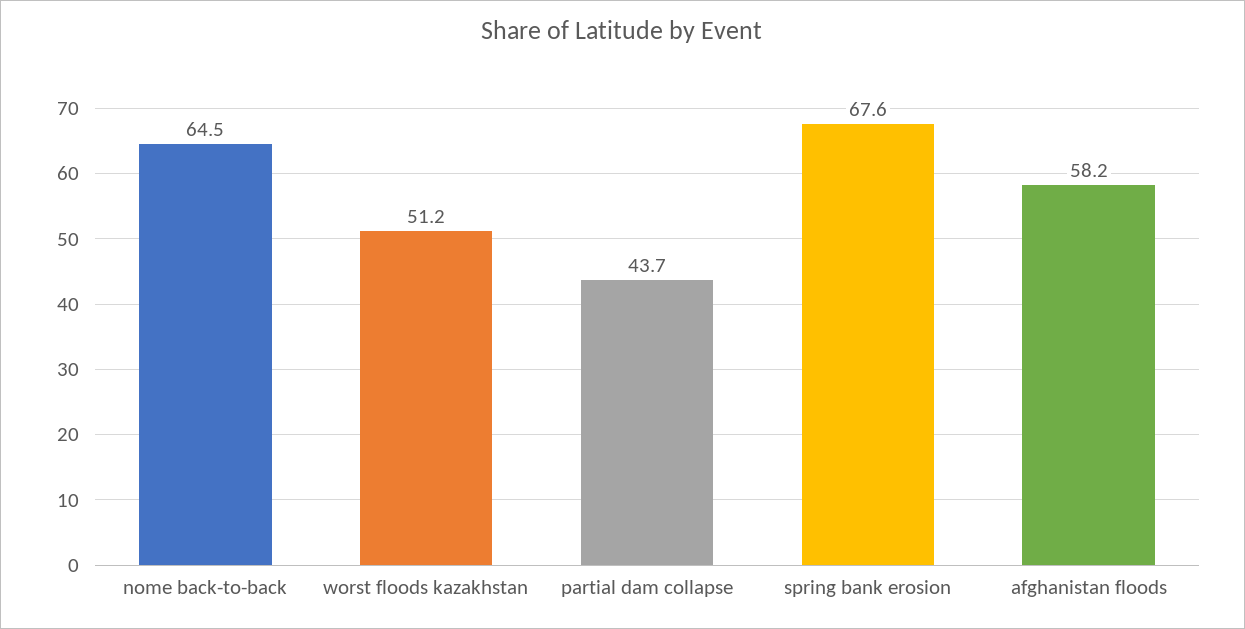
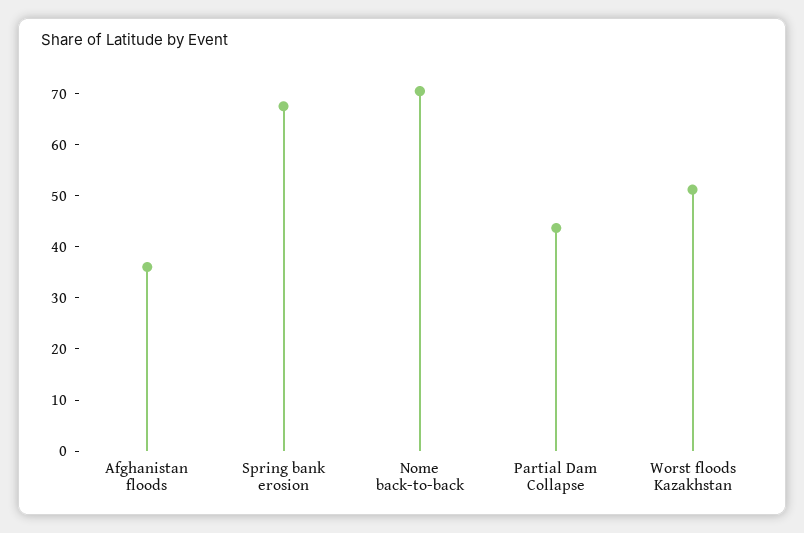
  {
-   "nome back-to-back": 64.5,
+   "nome back-to-back": 70,
    "worst floods kazakhstan": 51.2,
    "partial dam collapse": 43.7,
    "spring bank erosion": 67.6,
-   "afghanistan floods": 58.2
+   "afghanistan floods": 36
  }

